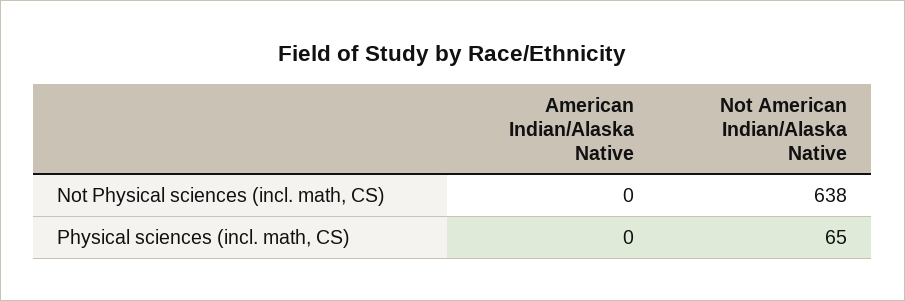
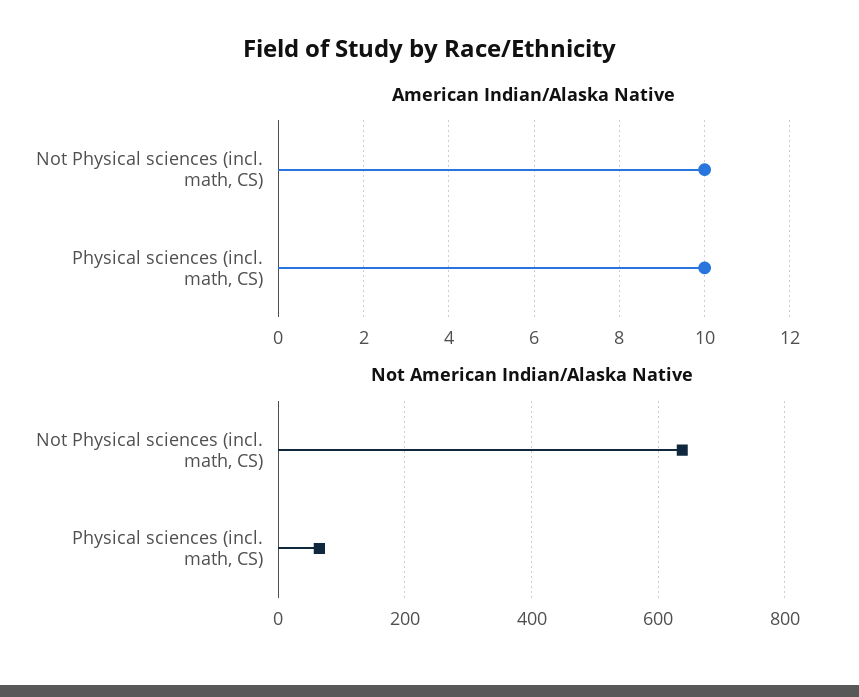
  {
    "American Indian/Alaska Native": {
-     "Not Physical sciences (incl. math, CS)": 0,
+     "Not Physical sciences (incl. math, CS)": 10,
-     "Physical sciences (incl. math, CS)": 0
+     "Physical sciences (incl. math, CS)": 10
    },
    "Not American Indian/Alaska Native": {
      "Not Physical sciences (incl. math, CS)": 638,
      "Physical sciences (incl. math, CS)": 65
    }
  }

